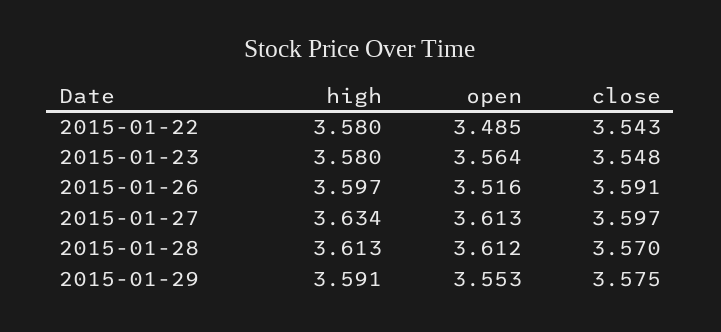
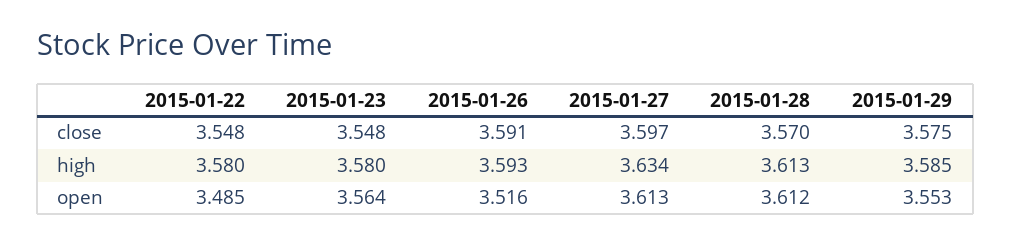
  {
    "high": {
      "2015-01-22": 3.58,
      "2015-01-23": 3.58,
-     "2015-01-26": 3.597,
+     "2015-01-26": 3.593,
      "2015-01-27": 3.634,
      "2015-01-28": 3.613,
-     "2015-01-29": 3.591
+     "2015-01-29": 3.585
    },
    "open": {
      "2015-01-22": 3.485,
      "2015-01-23": 3.564,
      "2015-01-26": 3.516,
      "2015-01-27": 3.613,
      "2015-01-28": 3.612,
      "2015-01-29": 3.553
    },
    "close": {
-     "2015-01-22": 3.543,
+     "2015-01-22": 3.548,
      "2015-01-23": 3.548,
      "2015-01-26": 3.591,
      "2015-01-27": 3.597,
      "2015-01-28": 3.57,
      "2015-01-29": 3.575
    }
  }

